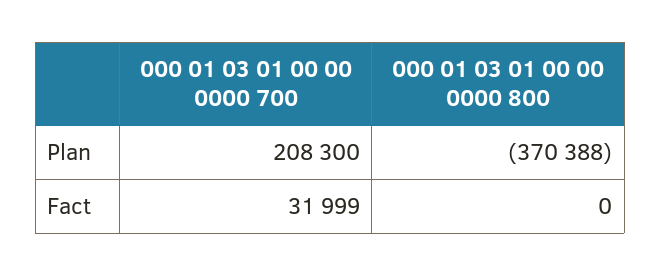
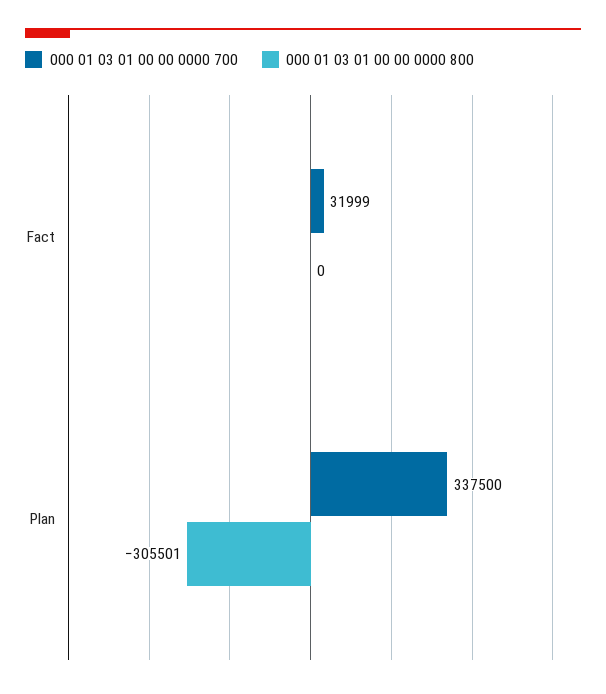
  {
    "000 01 03 01 00 00 0000 700": {
-     "Plan": 208300,
+     "Plan": 337500,
      "Fact": 31999
    },
    "000 01 03 01 00 00 0000 800": {
-     "Plan": -370388,
+     "Plan": -305501,
      "Fact": 0
    }
  }

